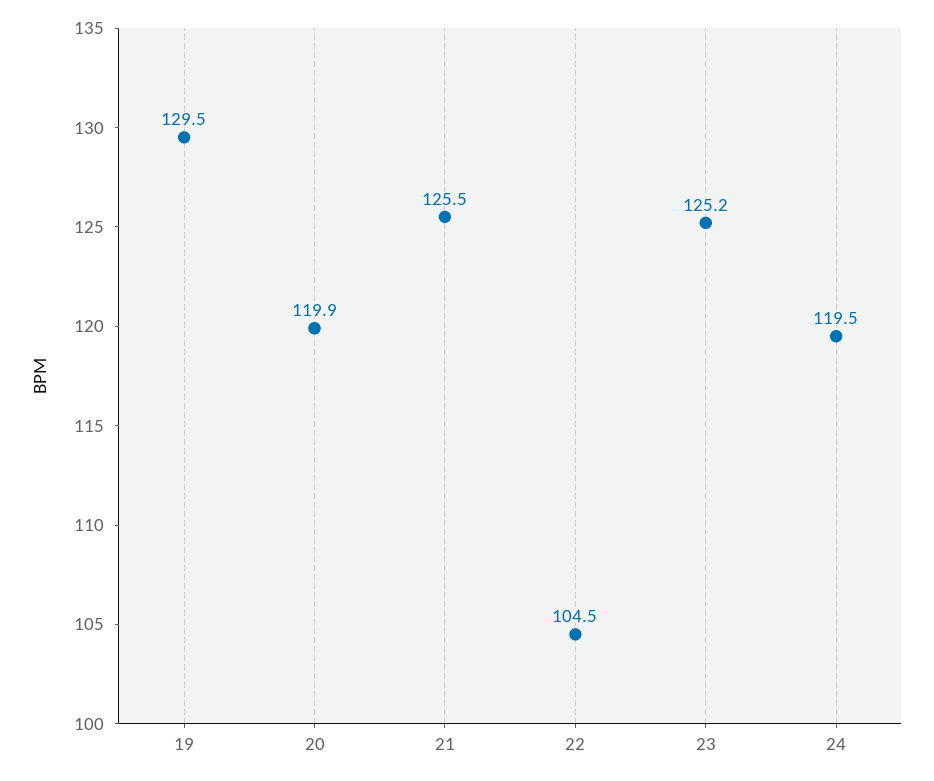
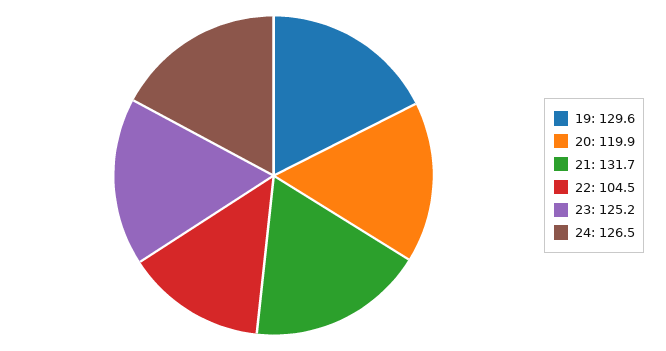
  {
-   "19": 129.5,
+   "19": 129.6,
    "20": 119.9,
-   "21": 125.5,
+   "21": 131.7,
    "22": 104.5,
    "23": 125.2,
-   "24": 119.5
+   "24": 126.5
  }

